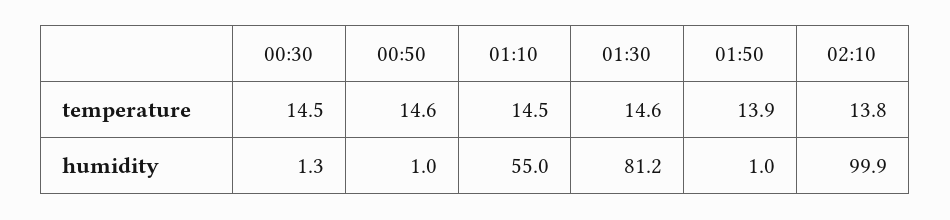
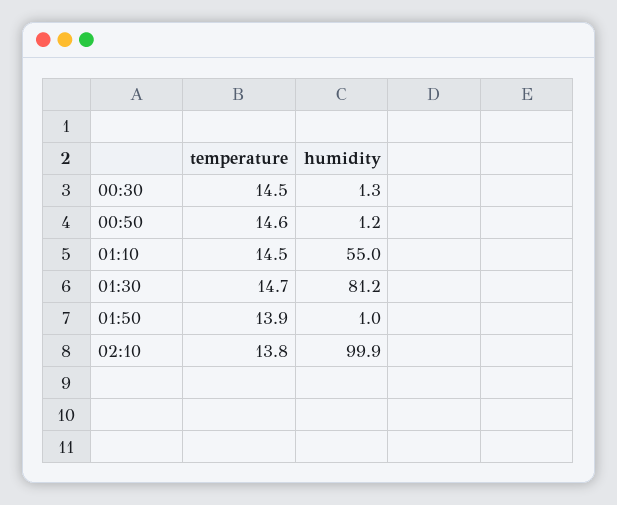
  {
    "00:30": {
      "temperature": 14.5,
      "humidity": 1.3
    },
    "00:50": {
      "temperature": 14.6,
-     "humidity": 1
+     "humidity": 1.2
    },
    "01:10": {
      "temperature": 14.5,
      "humidity": 55
    },
    "01:30": {
-     "temperature": 14.6,
+     "temperature": 14.7,
      "humidity": 81.2
    },
    "01:50": {
      "temperature": 13.9,
      "humidity": 1
    },
    "02:10": {
      "temperature": 13.8,
      "humidity": 99.9
    }
  }

